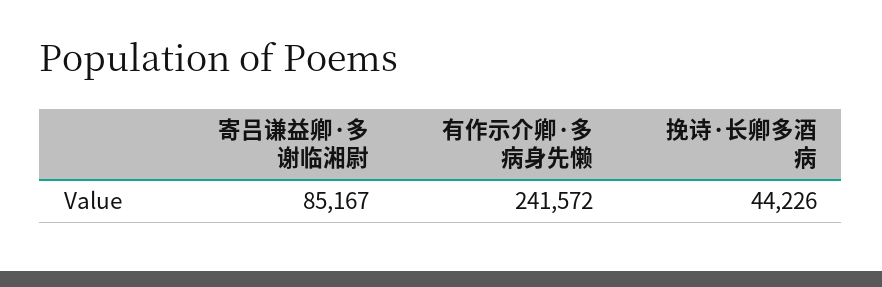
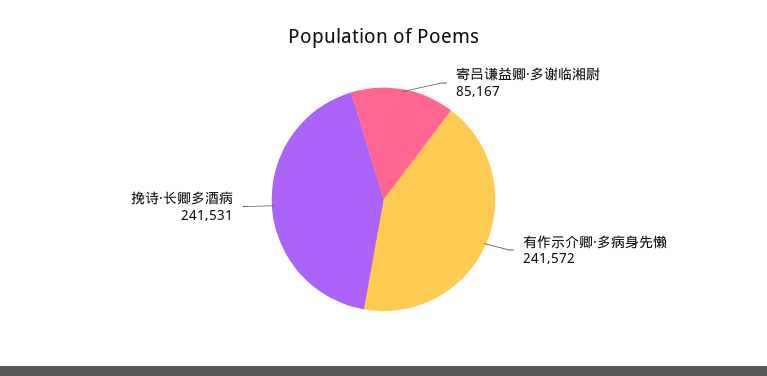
  {
    "寄吕谦益卿·多谢临湘尉": 85167,
    "有作示介卿·多病身先懒": 241572,
-   "挽诗·长卿多酒病": 44226
+   "挽诗·长卿多酒病": 241531
  }

